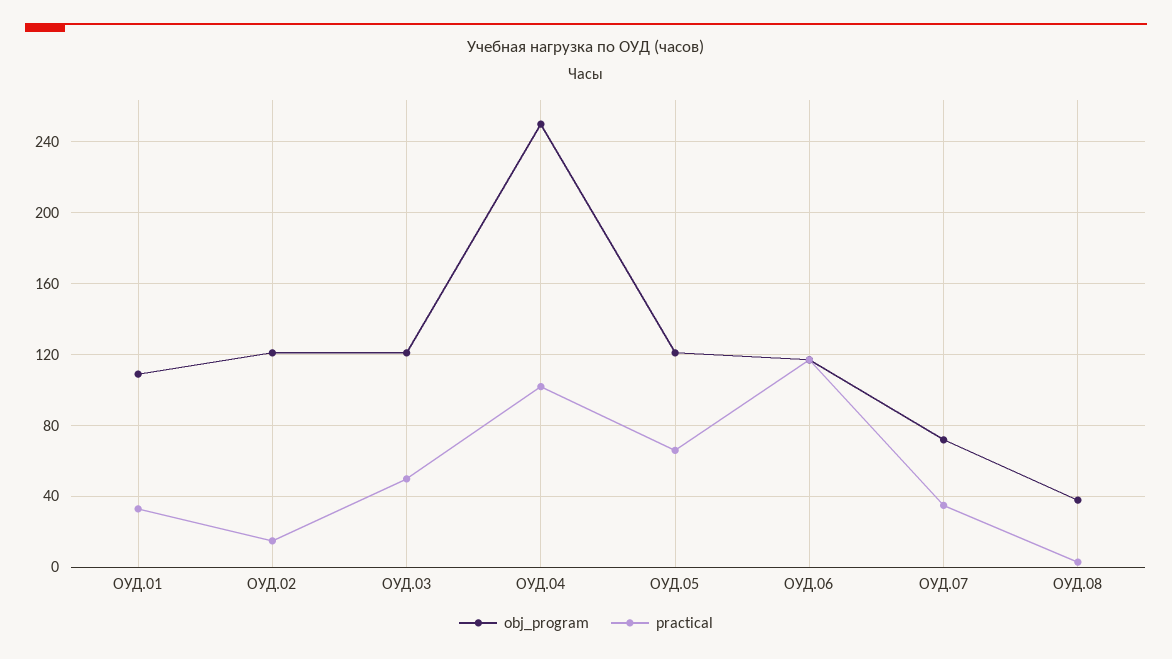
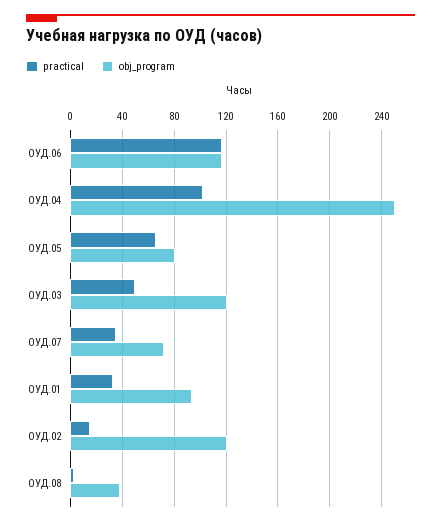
  {
    "obj_program": {
-     "ОУД.01": 110,
+     "ОУД.01": 95,
      "ОУД.02": 120,
      "ОУД.03": 120,
      "ОУД.04": 250,
-     "ОУД.05": 120,
+     "ОУД.05": 80,
      "ОУД.06": 115,
      "ОУД.07": 70,
      "ОУД.08": 40
    },
    "practical": {
      "ОУД.01": 35,
      "ОУД.02": 15,
      "ОУД.03": 50,
      "ОУД.04": 100,
      "ОУД.05": 65,
      "ОУД.06": 115,
      "ОУД.07": 35,
      "ОУД.08": 5
    }
  }

